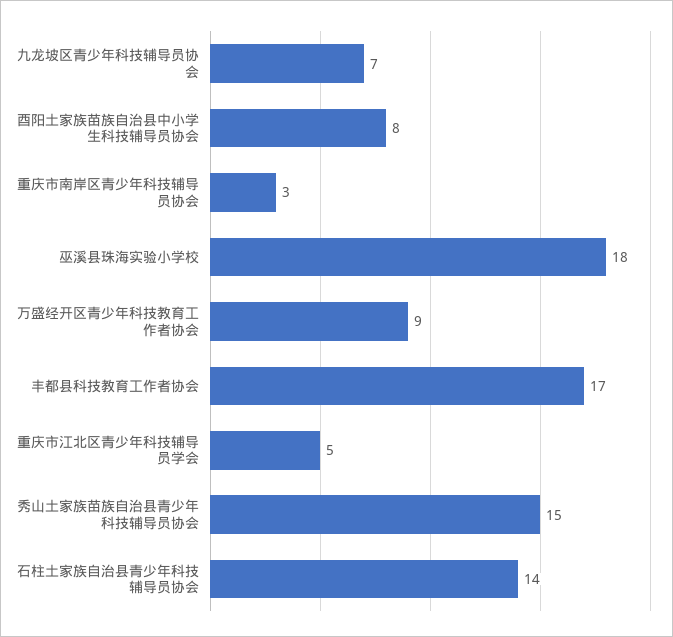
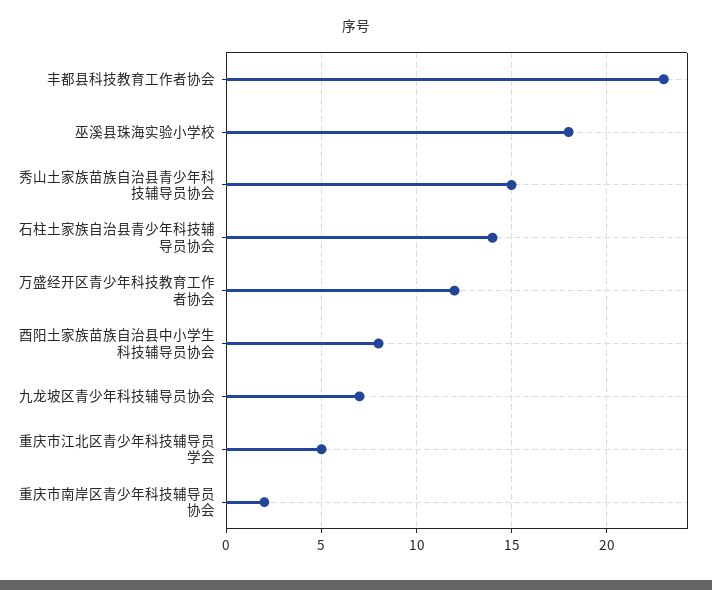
  {
    "九龙坡区青少年科技辅导员协会": 7,
    "酉阳土家族苗族自治县中小学生科技辅导员协会": 8,
-   "重庆市南岸区青少年科技辅导员协会": 3,
+   "重庆市南岸区青少年科技辅导员协会": 2,
    "巫溪县珠海实验小学校": 18,
-   "万盛经开区青少年科技教育工作者协会": 9,
+   "万盛经开区青少年科技教育工作者协会": 12,
-   "丰都县科技教育工作者协会": 17,
+   "丰都县科技教育工作者协会": 23,
    "重庆市江北区青少年科技辅导员学会": 5,
    "秀山土家族苗族自治县青少年科技辅导员协会": 15,
    "石柱土家族自治县青少年科技辅导员协会": 14
  }

